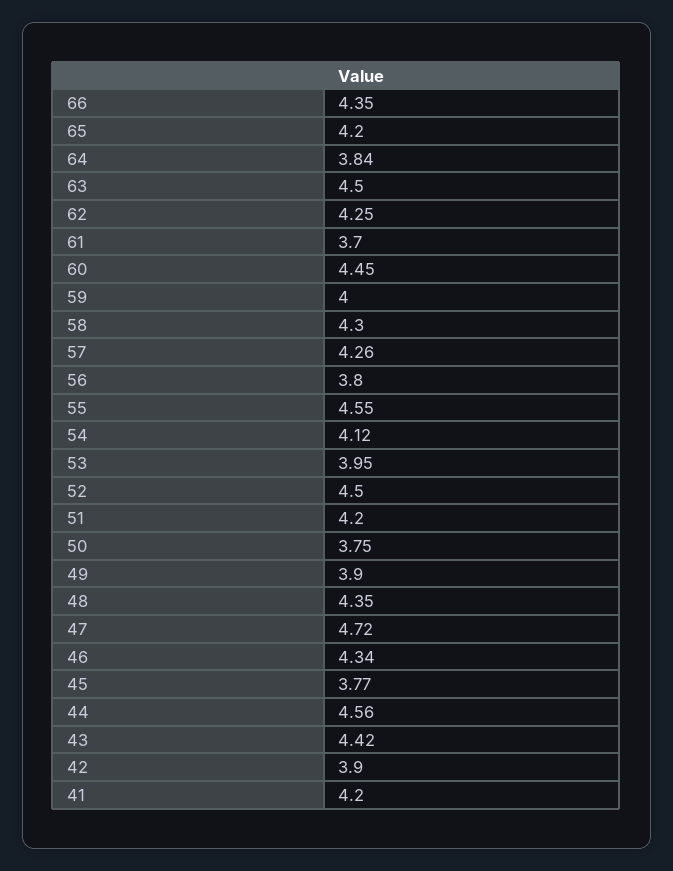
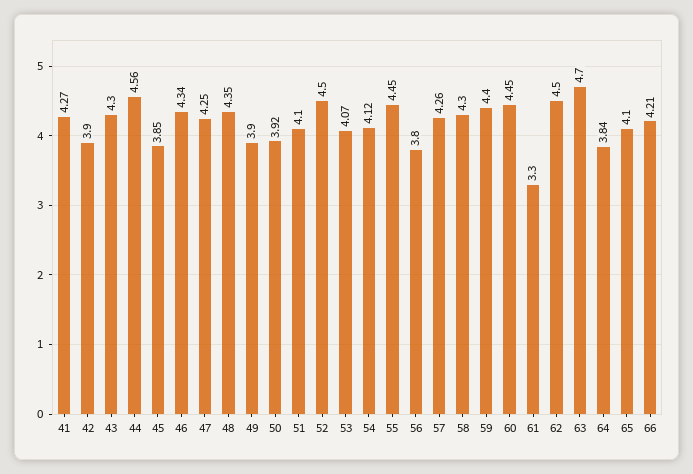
  {
-   "66": 4.35,
+   "66": 4.21,
-   "65": 4.2,
+   "65": 4.1,
    "64": 3.84,
-   "63": 4.5,
+   "63": 4.7,
-   "62": 4.25,
+   "62": 4.5,
-   "61": 3.7,
+   "61": 3.3,
    "60": 4.45,
-   "59": 4,
+   "59": 4.4,
    "58": 4.3,
    "57": 4.26,
    "56": 3.8,
-   "55": 4.55,
+   "55": 4.45,
    "54": 4.12,
-   "53": 3.95,
+   "53": 4.07,
    "52": 4.5,
-   "51": 4.2,
+   "51": 4.1,
-   "50": 3.75,
+   "50": 3.92,
    "49": 3.9,
    "48": 4.35,
-   "47": 4.72,
+   "47": 4.25,
    "46": 4.34,
-   "45": 3.77,
+   "45": 3.85,
    "44": 4.56,
-   "43": 4.42,
+   "43": 4.3,
    "42": 3.9,
-   "41": 4.2
+   "41": 4.27
  }

